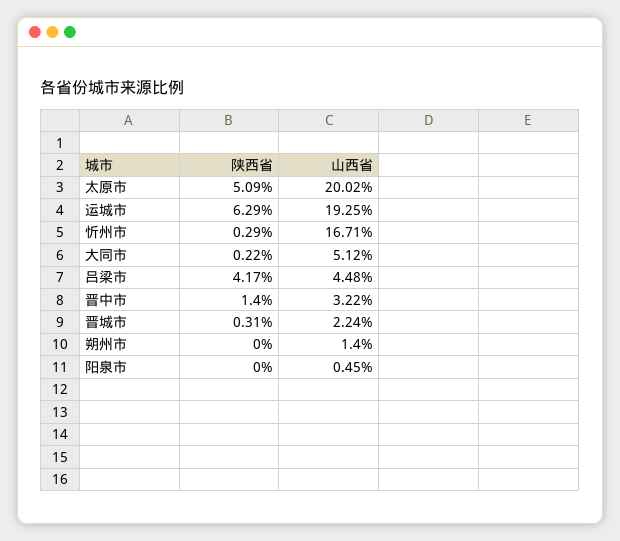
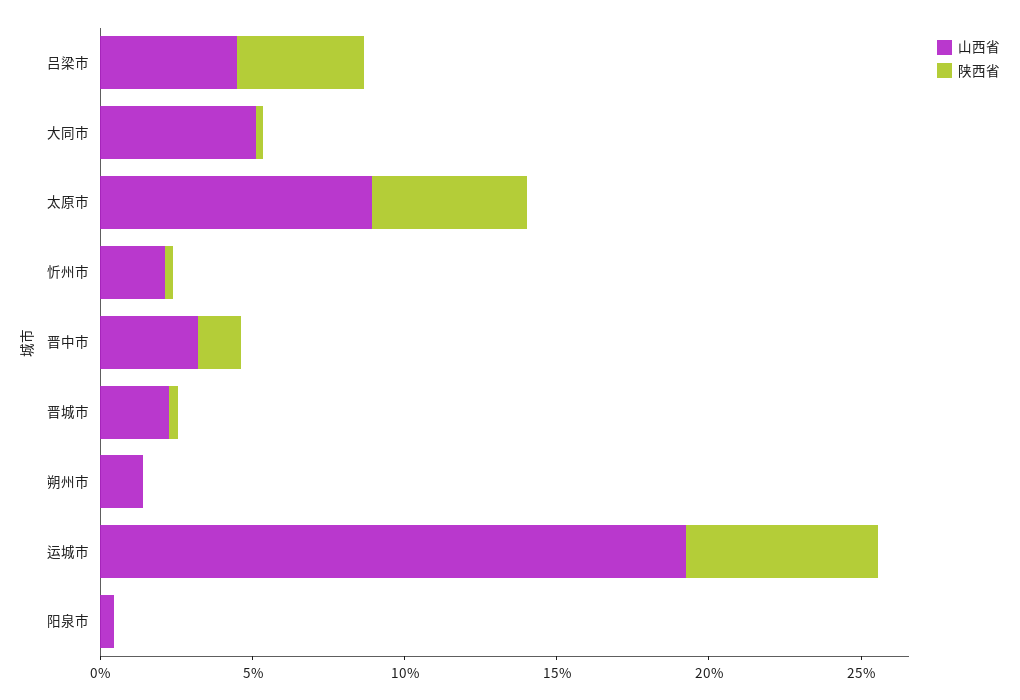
  {
    "陕西省": {
      "太原市": 5.09,
      "运城市": 6.29,
      "忻州市": 0.29,
      "大同市": 0.22,
      "吕梁市": 4.17,
      "晋中市": 1.4,
      "晋城市": 0.31,
      "朔州市": 0,
      "阳泉市": 0
    },
    "山西省": {
-     "太原市": 20.02,
+     "太原市": 9,
      "运城市": 19.25,
-     "忻州市": 16.71,
+     "忻州市": 2,
      "大同市": 5.12,
      "吕梁市": 4.48,
      "晋中市": 3.22,
      "晋城市": 2.24,
      "朔州市": 1.4,
      "阳泉市": 0.45
    }
  }

